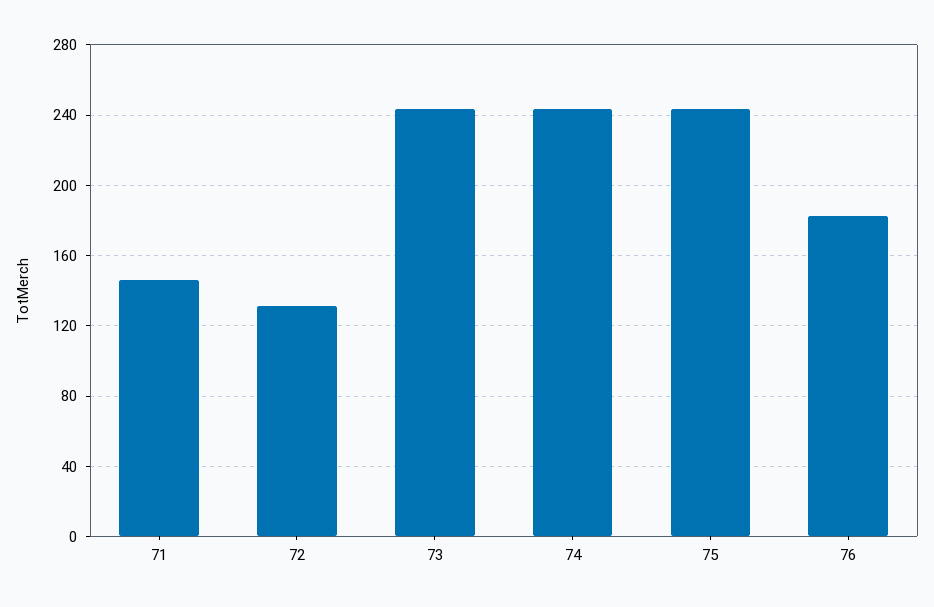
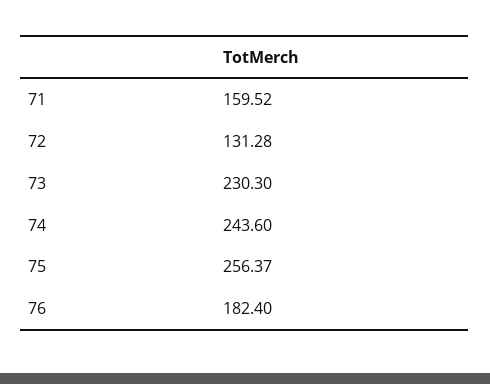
  {
-   "71": 145,
+   "71": 159.52,
    "72": 131.28,
-   "73": 245,
+   "73": 230.3,
    "74": 243.6,
-   "75": 245,
+   "75": 256.37,
    "76": 182.4
  }

